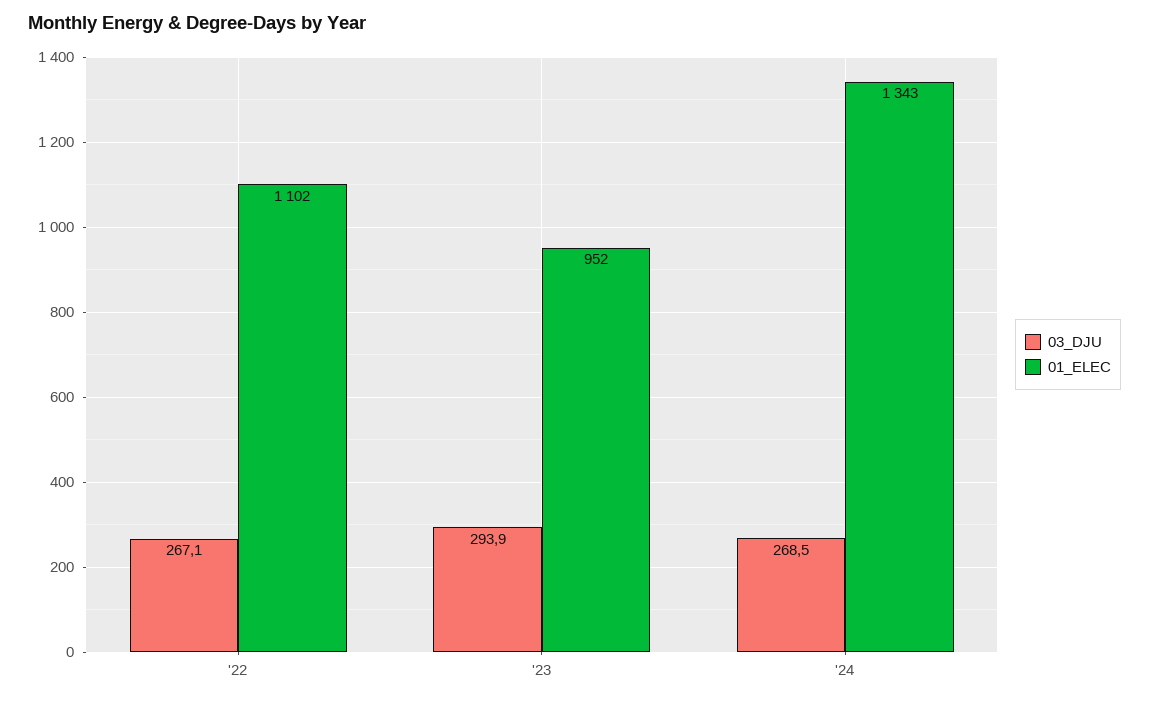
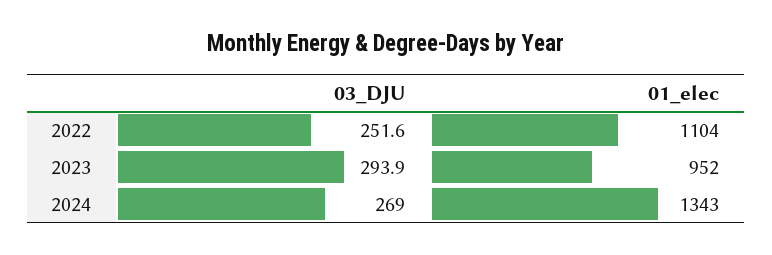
  {
    "03_DJU": {
-     "'22": 267.1,
+     "'22": 251.6,
      "'23": 293.9,
-     "'24": 268.5
+     "'24": 269
    },
    "01_ELEC": {
-     "'22": 1102,
+     "'22": 1104,
      "'23": 952,
      "'24": 1343
    }
  }

